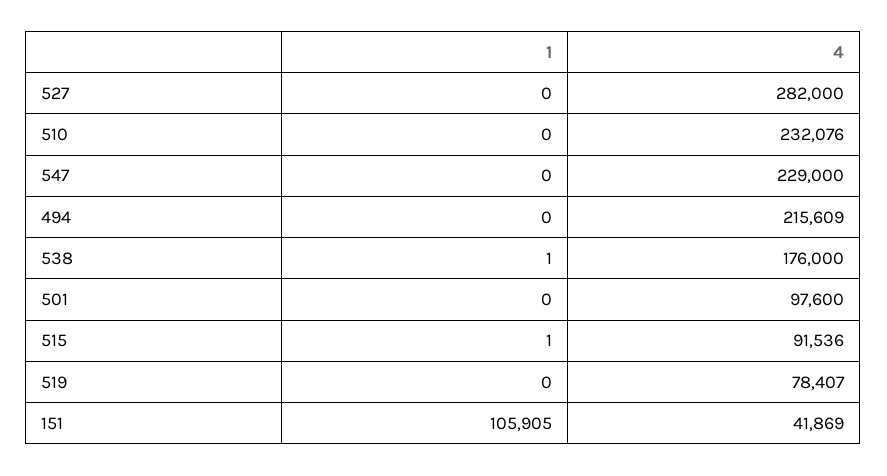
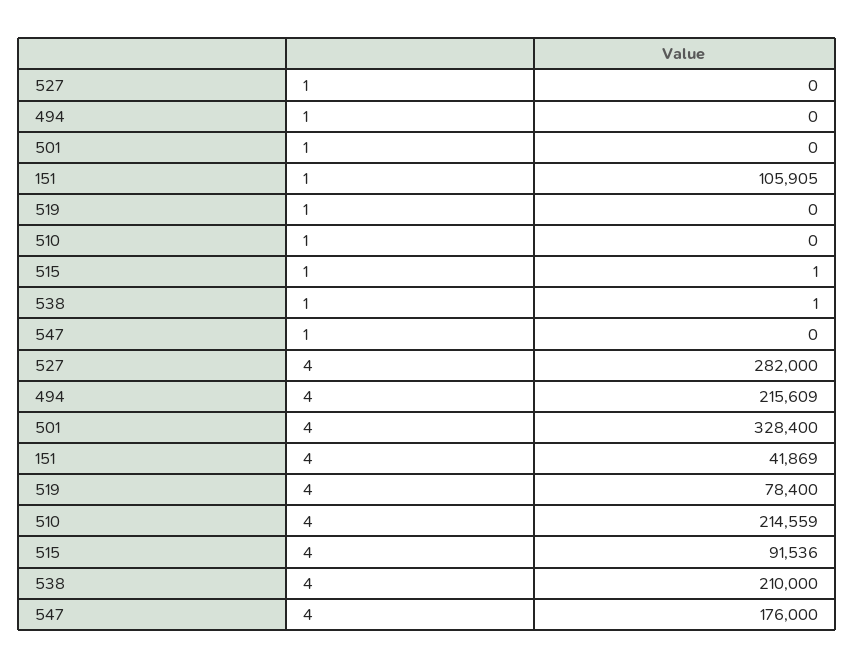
  {
    "1": {
      "527": 0,
      "510": 0,
      "547": 0,
      "494": 0,
      "538": 1,
      "501": 0,
      "515": 1,
      "519": 0,
      "151": 105905
    },
    "4": {
      "527": 282000,
-     "510": 232076,
+     "510": 214559,
-     "547": 229000,
+     "547": 176000,
      "494": 215609,
-     "538": 176000,
+     "538": 210000,
-     "501": 97600,
+     "501": 328400,
      "515": 91536,
-     "519": 78407,
+     "519": 78400,
      "151": 41869
    }
  }

